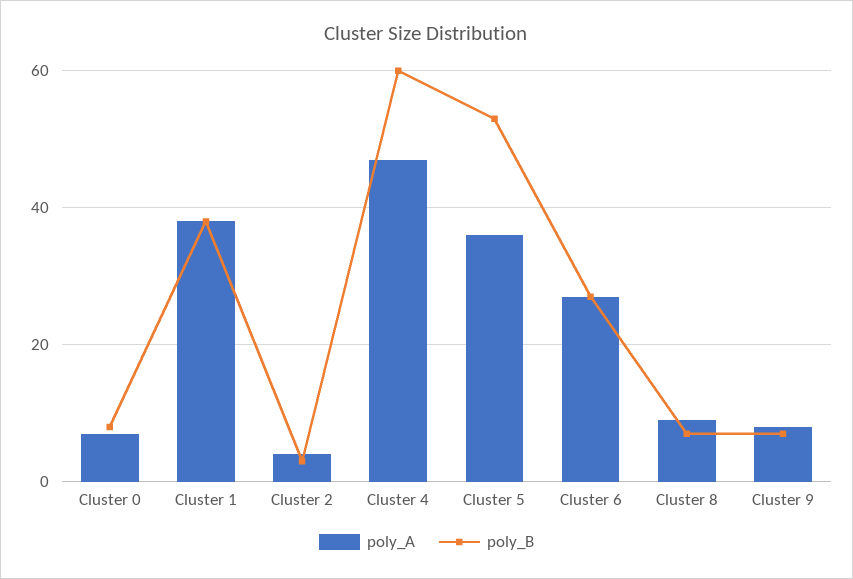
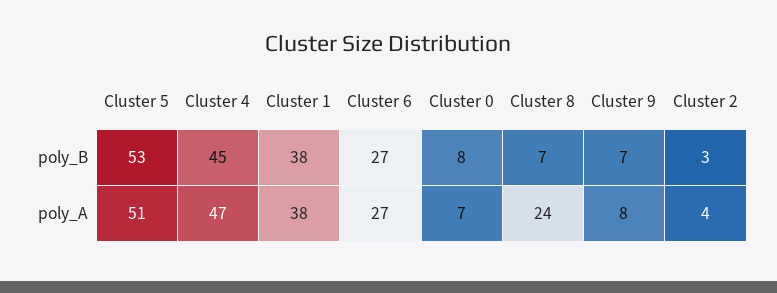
  {
    "poly_A": {
      "Cluster 0": 7,
      "Cluster 1": 38,
      "Cluster 2": 4,
      "Cluster 4": 47,
-     "Cluster 5": 35,
+     "Cluster 5": 51,
      "Cluster 6": 27,
-     "Cluster 8": 10,
+     "Cluster 8": 24,
      "Cluster 9": 8
    },
    "poly_B": {
      "Cluster 0": 8,
      "Cluster 1": 38,
      "Cluster 2": 3,
-     "Cluster 4": 60,
+     "Cluster 4": 45,
      "Cluster 5": 53,
      "Cluster 6": 27,
      "Cluster 8": 7,
      "Cluster 9": 7
    }
  }

